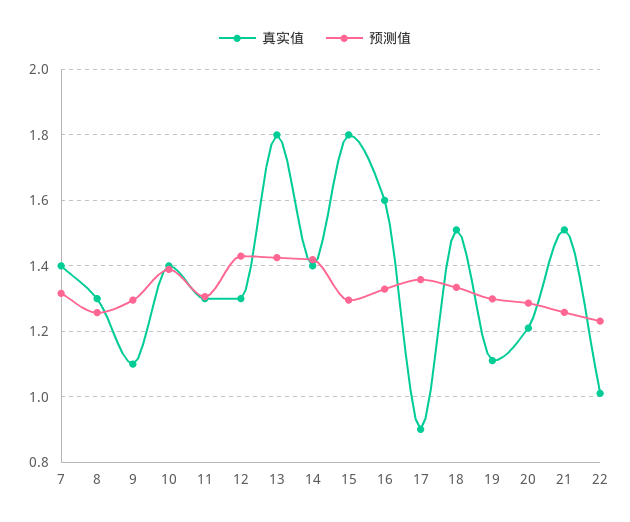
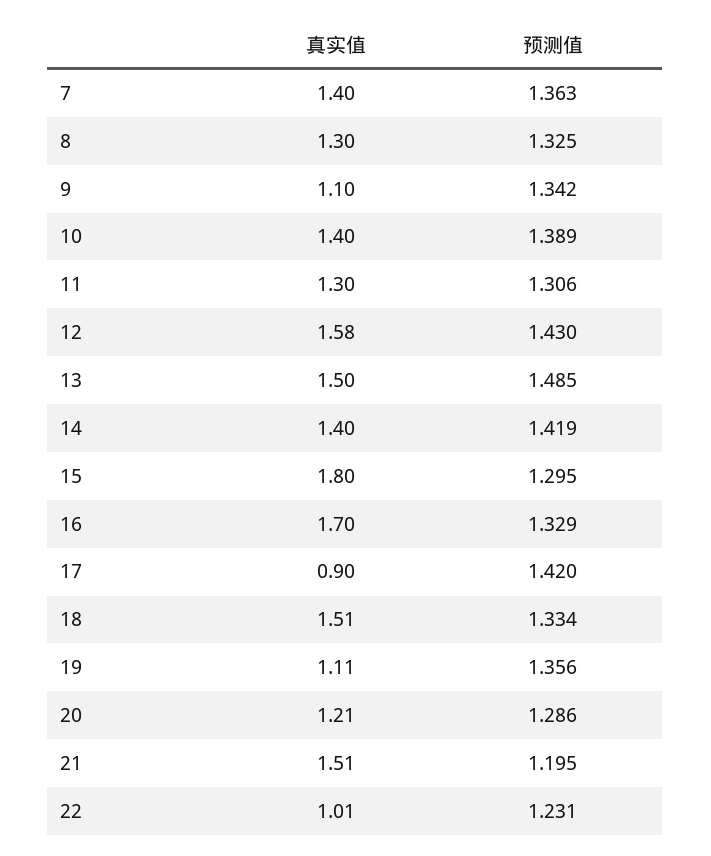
  {
    "真实值": {
      "7": 1.4,
      "8": 1.3,
      "9": 1.1,
      "10": 1.4,
      "11": 1.3,
-     "12": 1.3,
+     "12": 1.58,
-     "13": 1.8,
+     "13": 1.5,
      "14": 1.4,
      "15": 1.8,
-     "16": 1.6,
+     "16": 1.7,
      "17": 0.9,
      "18": 1.51,
      "19": 1.11,
      "20": 1.21,
      "21": 1.51,
      "22": 1.01
    },
    "预测值": {
-     "7": 1.32,
+     "7": 1.363,
-     "8": 1.26,
+     "8": 1.325,
-     "9": 1.3,
+     "9": 1.342,
      "10": 1.389,
      "11": 1.306,
      "12": 1.43,
-     "13": 1.42,
+     "13": 1.485,
      "14": 1.419,
      "15": 1.295,
      "16": 1.329,
-     "17": 1.36,
+     "17": 1.42,
      "18": 1.334,
-     "19": 1.3,
+     "19": 1.356,
      "20": 1.286,
-     "21": 1.26,
+     "21": 1.195,
      "22": 1.231
    }
  }

